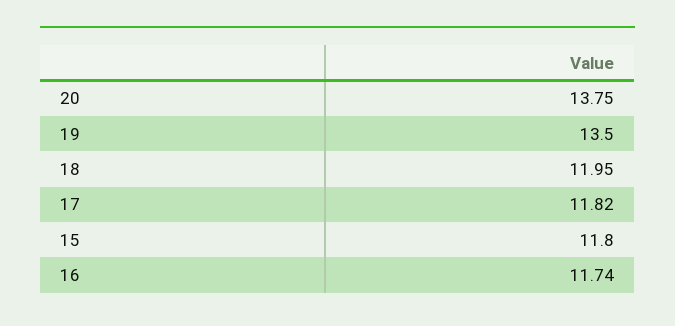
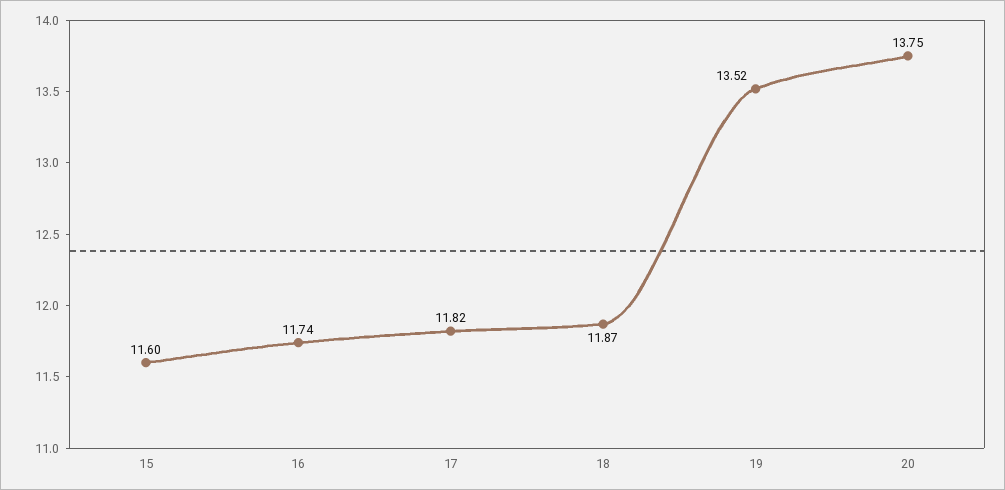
  {
    "20": 13.75,
-   "19": 13.5,
+   "19": 13.52,
-   "18": 11.95,
+   "18": 11.87,
    "17": 11.82,
-   "15": 11.8,
+   "15": 11.6,
    "16": 11.74
  }

